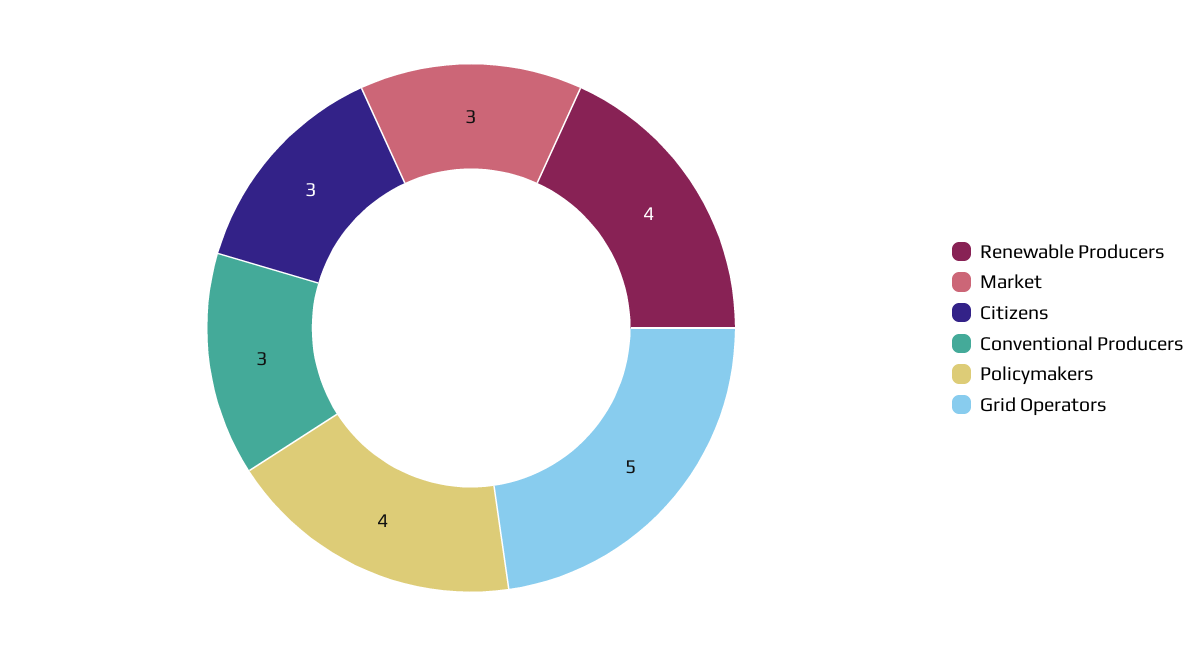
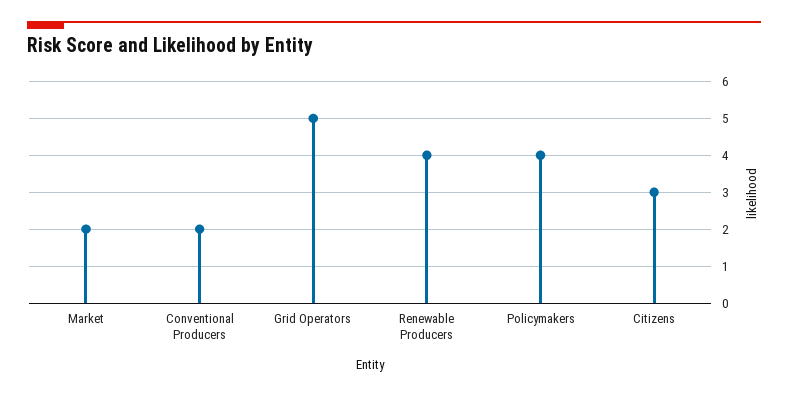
  {
    "Renewable Producers": 4,
-   "Market": 3,
+   "Market": 2,
    "Citizens": 3,
-   "Conventional Producers": 3,
+   "Conventional Producers": 2,
    "Policymakers": 4,
    "Grid Operators": 5
  }

